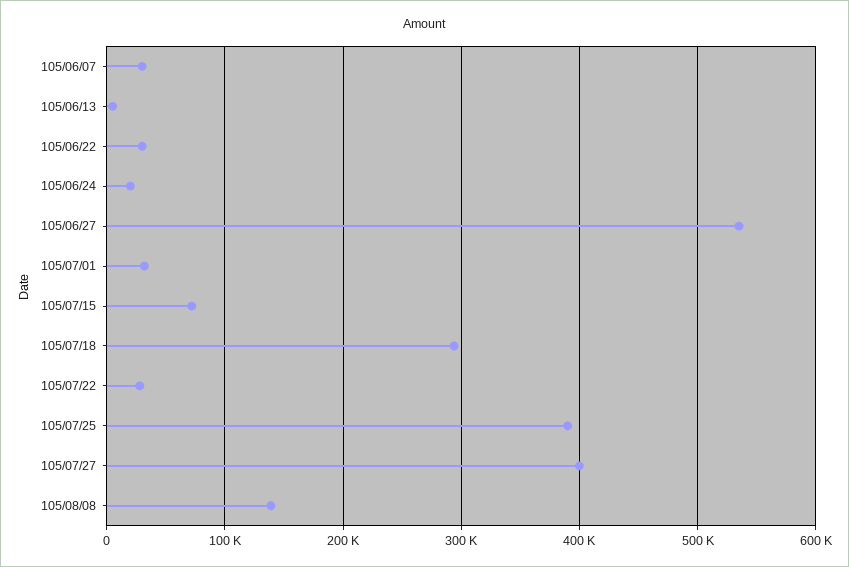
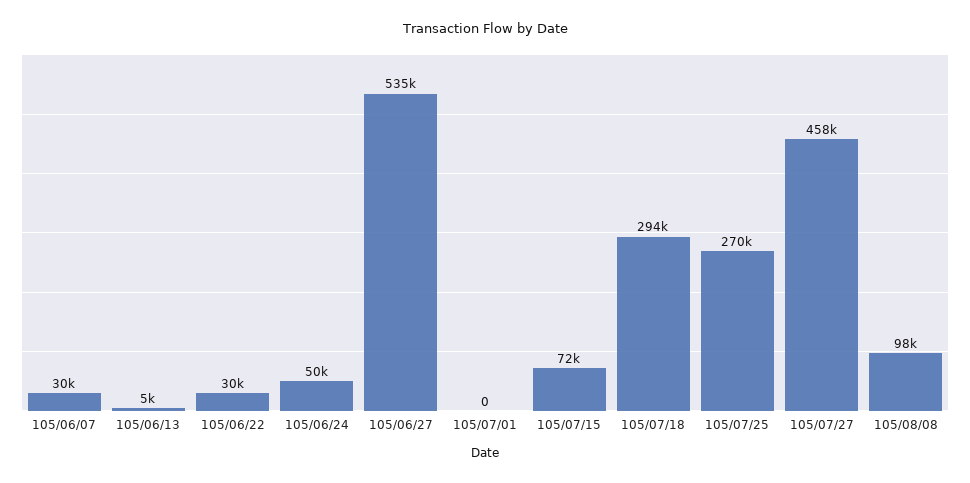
  {
    "105/06/07": 30000,
    "105/06/13": 5000,
    "105/06/22": 30000,
-   "105/06/24": 20000,
+   "105/06/24": 50000,
    "105/06/27": 535000,
-   "105/07/01": 30000,
+   "105/07/01": 0,
    "105/07/15": 72000,
    "105/07/18": 294000,
-   "105/07/22": 30000,
-   "105/07/25": 390000,
+   "105/07/25": 270000,
-   "105/07/27": 400000,
+   "105/07/27": 458000,
-   "105/08/08": 140000
+   "105/08/08": 98000
  }

